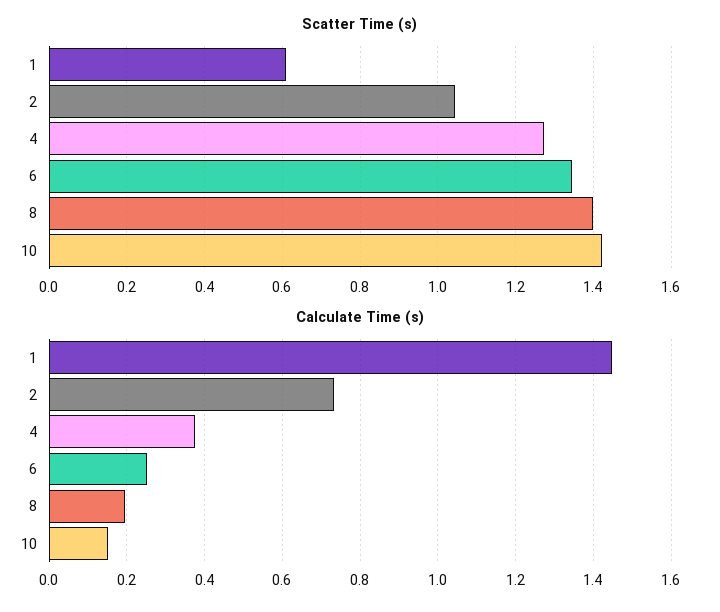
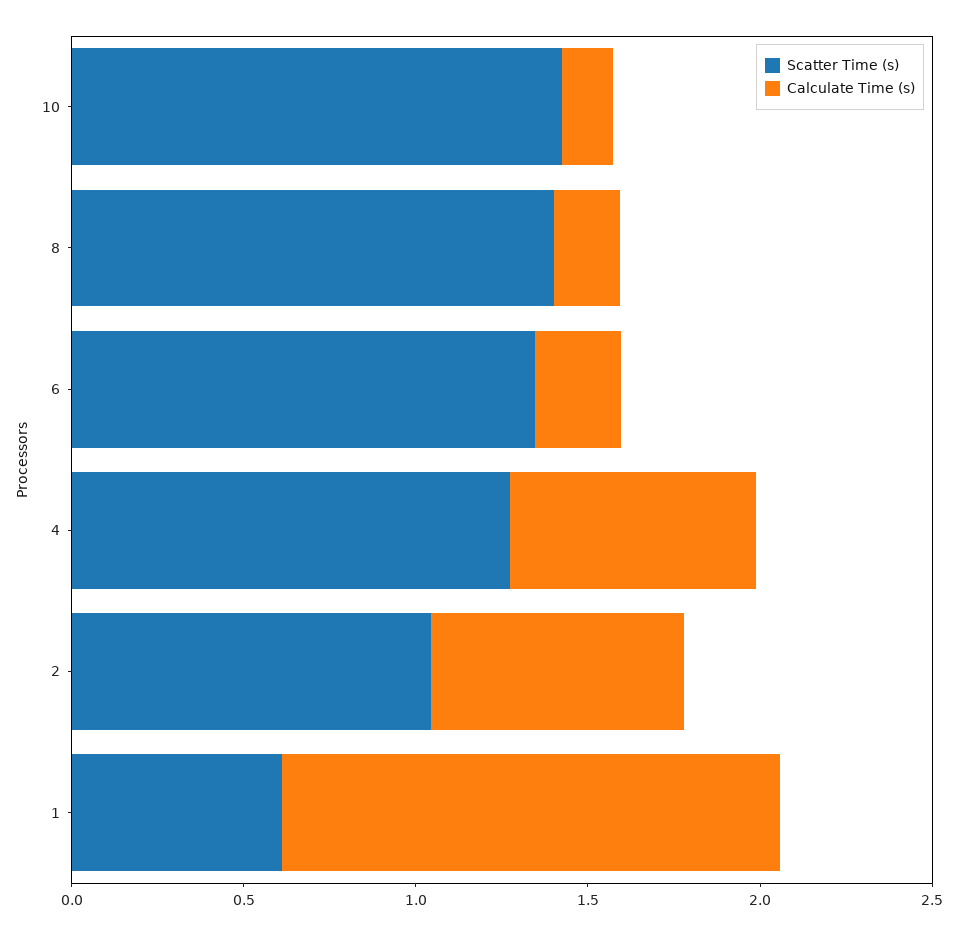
  {
    "Scatter Time (s)": {
      "1": 0.62,
      "2": 1.04,
      "4": 1.28,
      "6": 1.34,
      "8": 1.4,
      "10": 1.42
    },
    "Calculate Time (s)": {
      "1": 1.44,
      "2": 0.74,
-     "4": 0.38,
+     "4": 0.7,
      "6": 0.26,
      "8": 0.2,
      "10": 0.16
    }
  }

